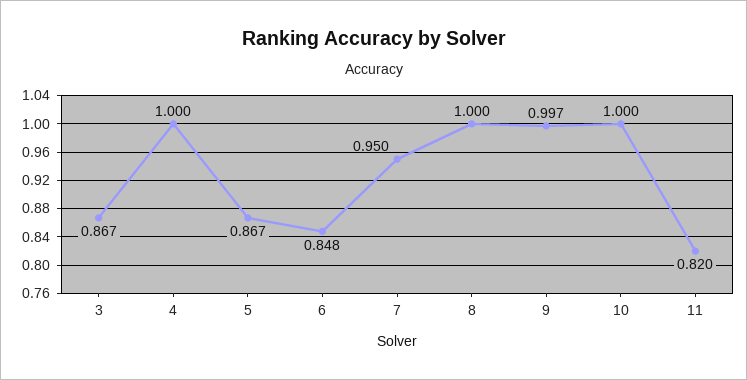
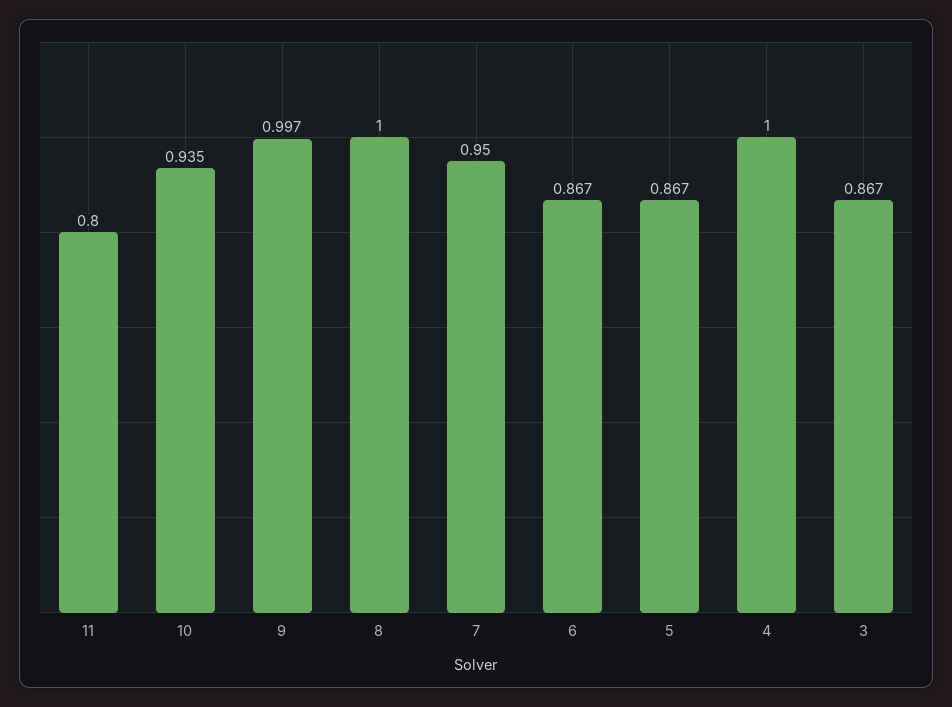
  {
    "3": 0.867,
    "4": 1,
    "5": 0.867,
-   "6": 0.848,
+   "6": 0.867,
    "7": 0.95,
    "8": 1,
    "9": 0.997,
-   "10": 1,
+   "10": 0.935,
-   "11": 0.82
+   "11": 0.8
  }

